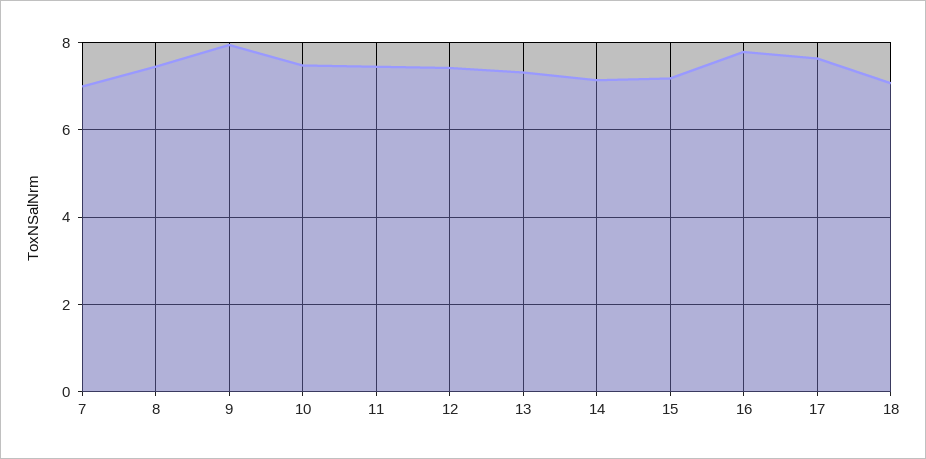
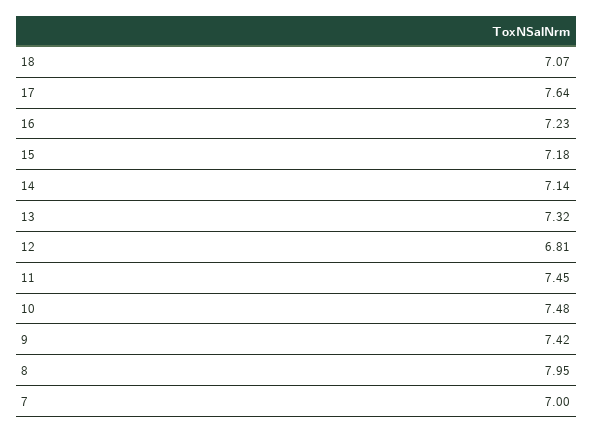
  {
    "7": 7,
-   "8": 7.4,
+   "8": 7.95,
-   "9": 8,
+   "9": 7.42,
    "10": 7.48,
    "11": 7.45,
-   "12": 7.4,
+   "12": 6.81,
    "13": 7.32,
    "14": 7.14,
    "15": 7.18,
-   "16": 7.8,
+   "16": 7.23,
    "17": 7.64,
    "18": 7.07
  }

